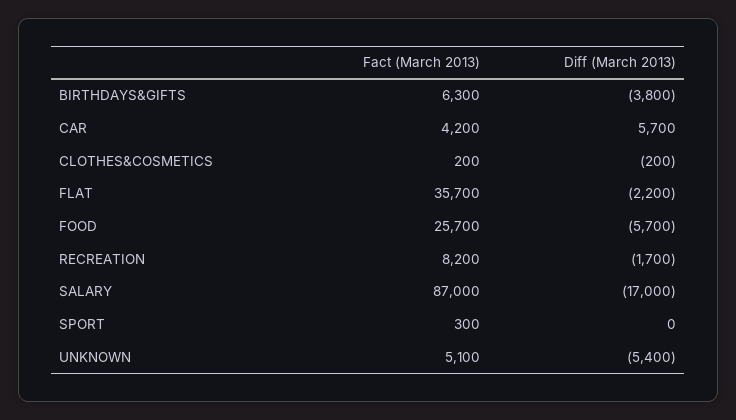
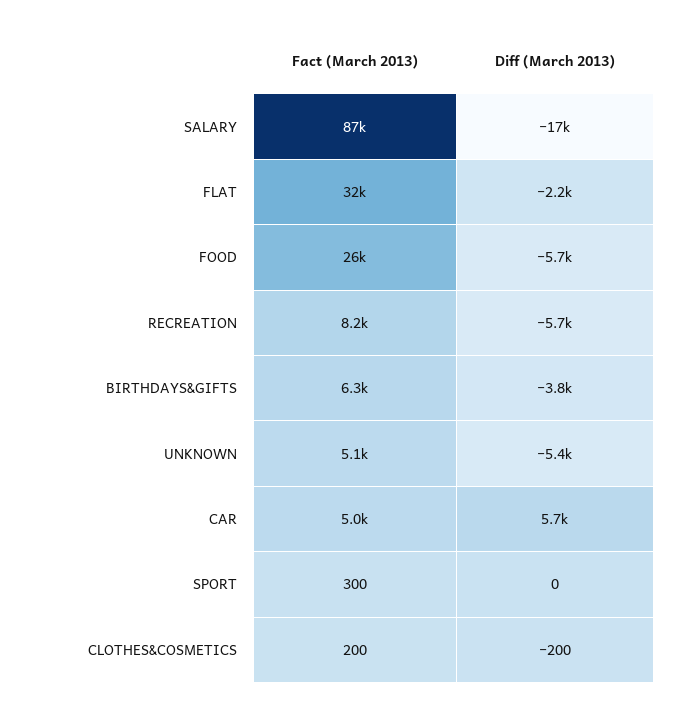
  {
    "Fact (March 2013)": {
      "BIRTHDAYS&GIFTS": 6300,
-     "CAR": 4200,
+     "CAR": 5000,
      "CLOTHES&COSMETICS": 200,
-     "FLAT": 35700,
+     "FLAT": 32000,
      "FOOD": 25700,
      "RECREATION": 8200,
      "SALARY": 87000,
      "SPORT": 300,
      "UNKNOWN": 5100
    },
    "Diff (March 2013)": {
      "BIRTHDAYS&GIFTS": -3800,
      "CAR": 5700,
      "CLOTHES&COSMETICS": -200,
      "FLAT": -2200,
      "FOOD": -5700,
-     "RECREATION": -1700,
+     "RECREATION": -5700,
      "SALARY": -17000,
      "SPORT": 0,
      "UNKNOWN": -5400
    }
  }

